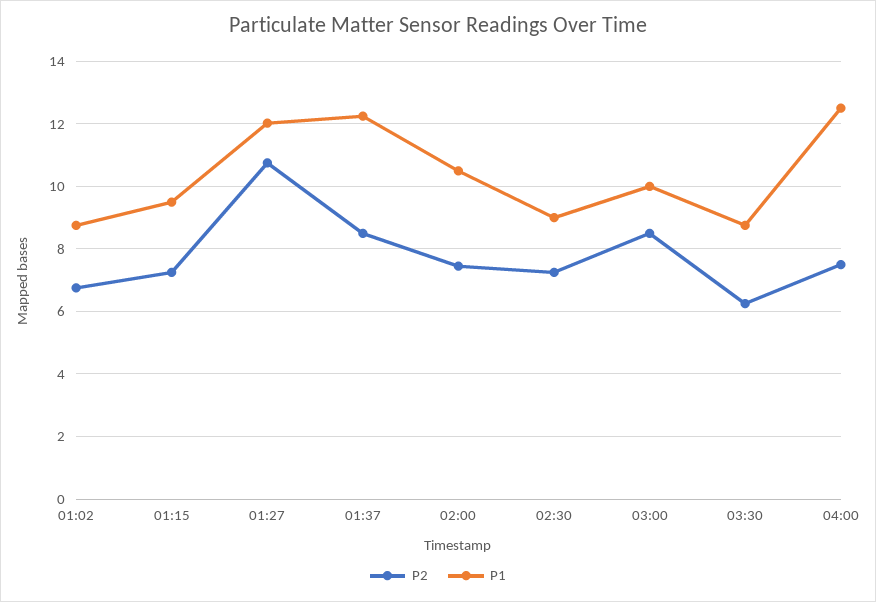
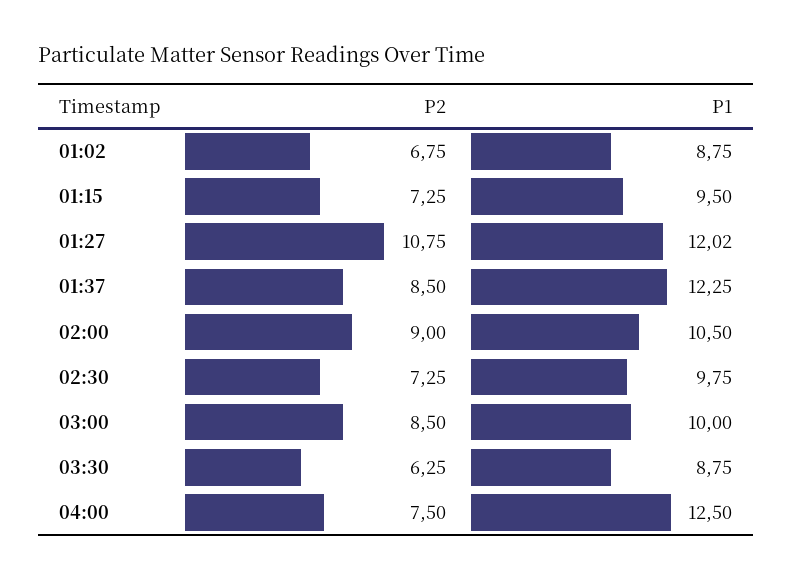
  {
    "P2": {
      "01:02": 6.75,
      "01:15": 7.25,
      "01:27": 10.75,
      "01:37": 8.5,
-     "02:00": 7.4,
+     "02:00": 9,
      "02:30": 7.25,
      "03:00": 8.5,
      "03:30": 6.25,
      "04:00": 7.5
    },
    "P1": {
      "01:02": 8.75,
      "01:15": 9.5,
      "01:27": 12.02,
      "01:37": 12.25,
      "02:00": 10.5,
-     "02:30": 9,
+     "02:30": 9.75,
      "03:00": 10,
      "03:30": 8.75,
      "04:00": 12.5
    }
  }

